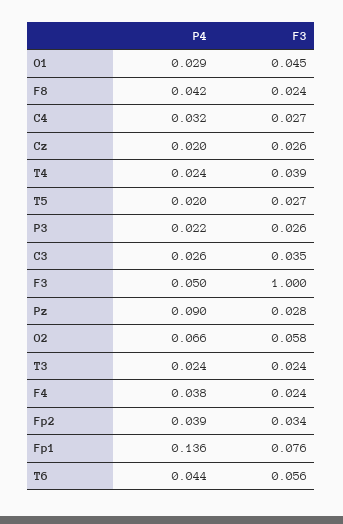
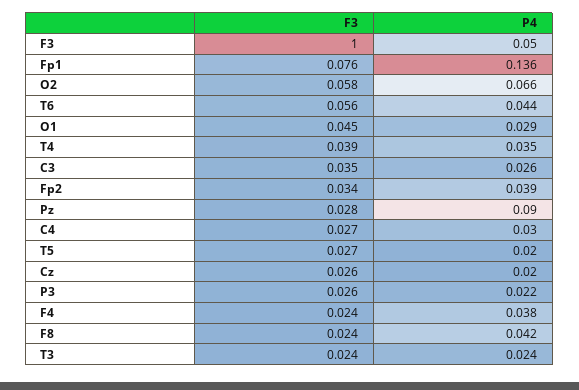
  {
    "P4": {
      "O1": 0.029,
      "F8": 0.042,
-     "C4": 0.032,
+     "C4": 0.03,
      "Cz": 0.02,
-     "T4": 0.024,
+     "T4": 0.035,
      "T5": 0.02,
      "P3": 0.022,
      "C3": 0.026,
      "F3": 0.05,
      "Pz": 0.09,
      "O2": 0.066,
      "T3": 0.024,
      "F4": 0.038,
      "Fp2": 0.039,
      "Fp1": 0.136,
      "T6": 0.044
    },
    "F3": {
      "O1": 0.045,
      "F8": 0.024,
      "C4": 0.027,
      "Cz": 0.026,
      "T4": 0.039,
      "T5": 0.027,
      "P3": 0.026,
      "C3": 0.035,
      "F3": 1,
      "Pz": 0.028,
      "O2": 0.058,
      "T3": 0.024,
      "F4": 0.024,
      "Fp2": 0.034,
      "Fp1": 0.076,
      "T6": 0.056
    }
  }

